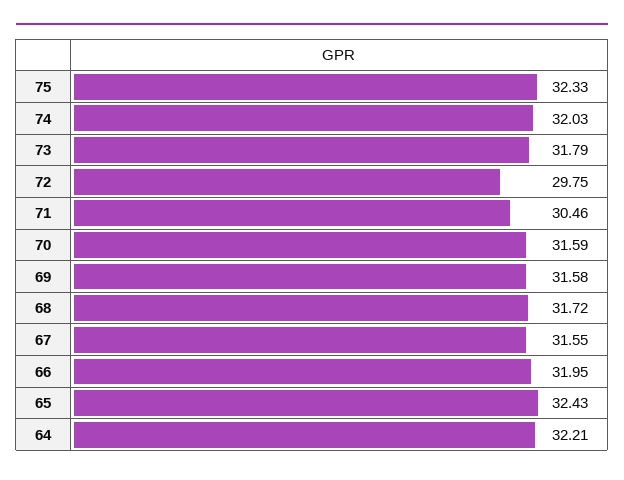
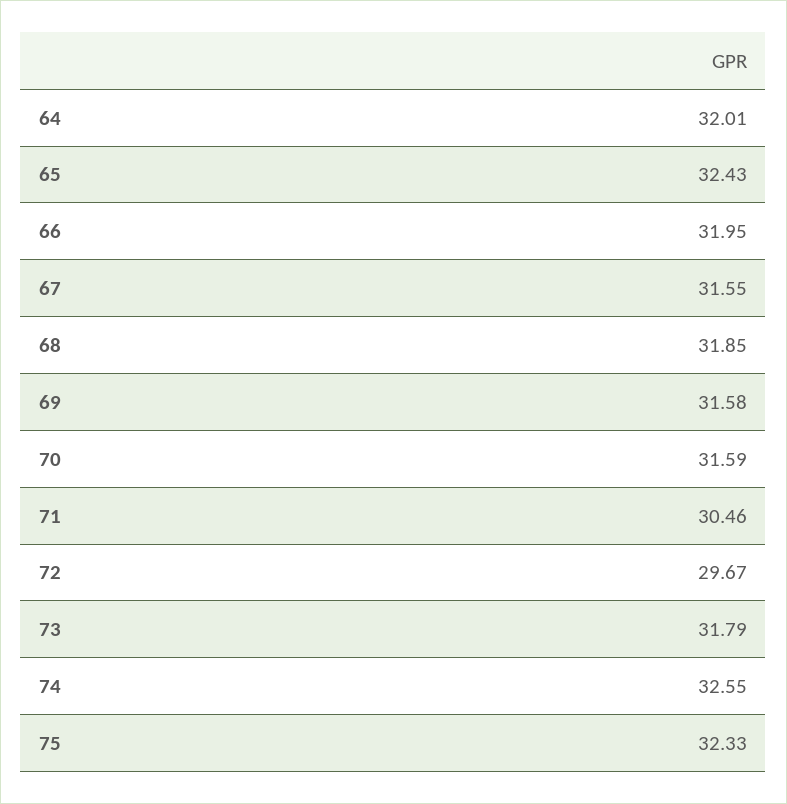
  {
    "75": 32.33,
-   "74": 32.03,
+   "74": 32.55,
    "73": 31.79,
-   "72": 29.75,
+   "72": 29.67,
    "71": 30.46,
    "70": 31.59,
    "69": 31.58,
-   "68": 31.72,
+   "68": 31.85,
    "67": 31.55,
    "66": 31.95,
    "65": 32.43,
-   "64": 32.21
+   "64": 32.01
  }

